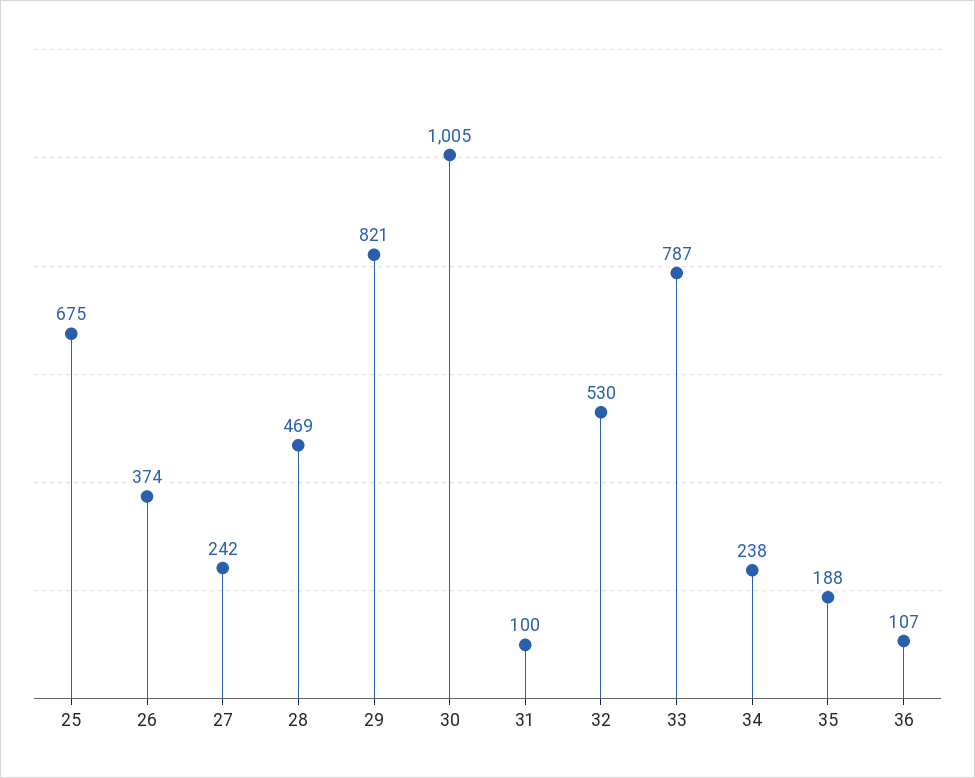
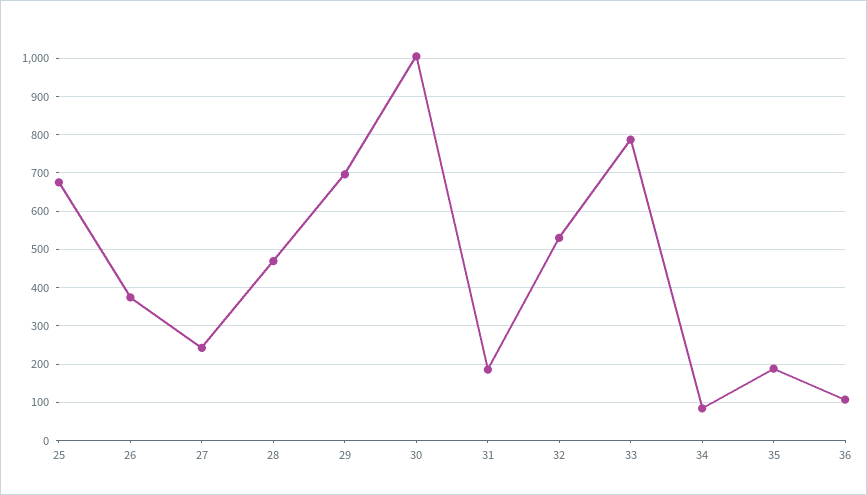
  {
    "25": 675,
    "26": 374,
    "27": 242,
    "28": 469,
-   "29": 821,
+   "29": 700,
    "30": 1005,
-   "31": 100,
+   "31": 180,
    "32": 530,
    "33": 787,
-   "34": 238,
+   "34": 80,
    "35": 188,
    "36": 107
  }

